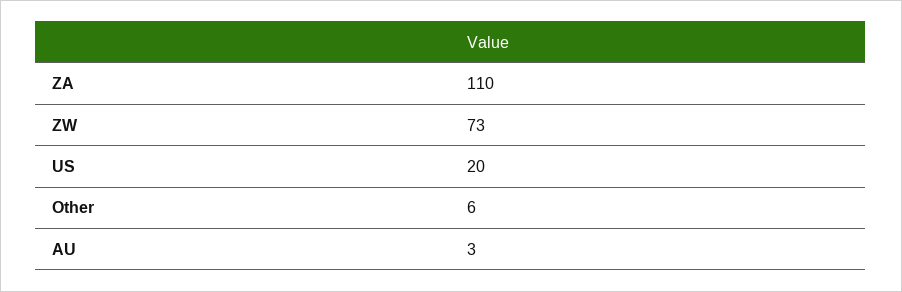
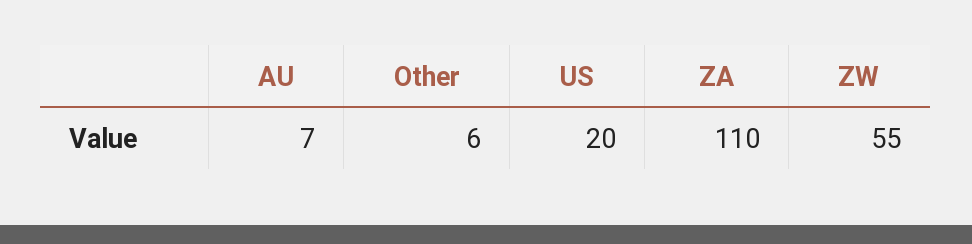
  {
    "ZA": 110,
-   "ZW": 73,
+   "ZW": 55,
    "US": 20,
    "Other": 6,
-   "AU": 3
+   "AU": 7
  }

